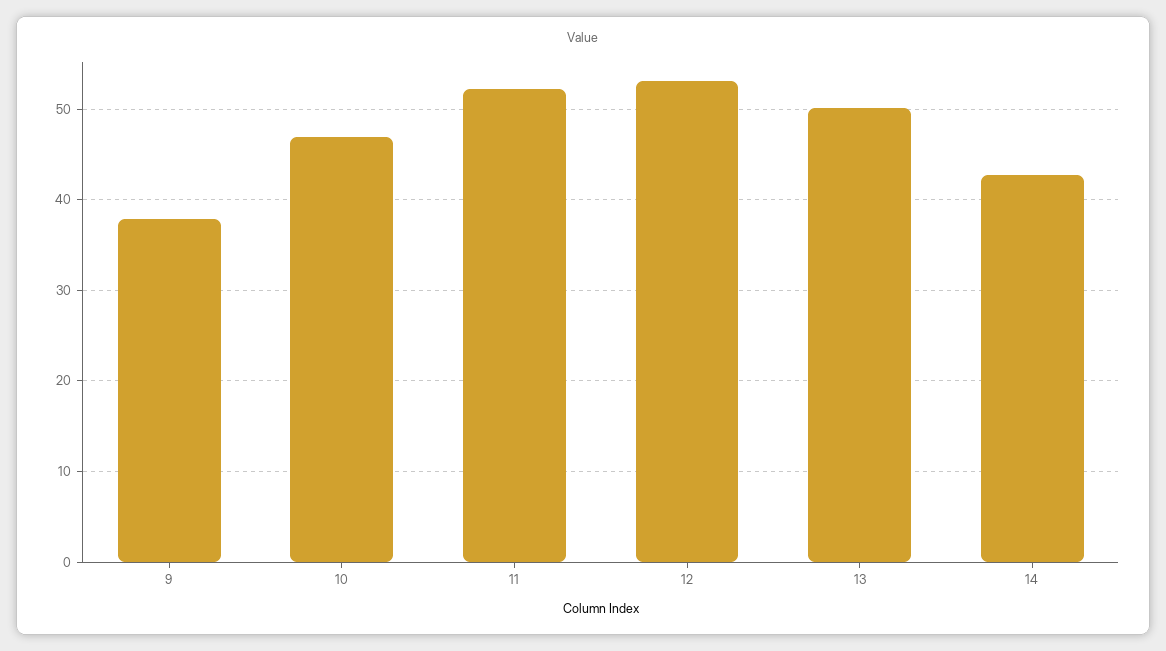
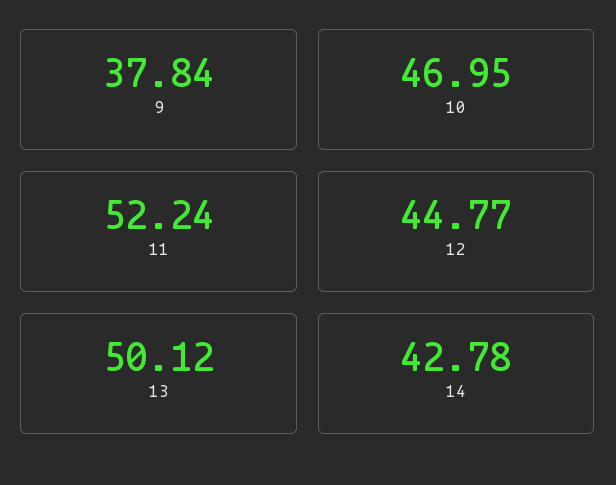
  {
    "9": 37.84,
    "10": 46.95,
    "11": 52.24,
-   "12": 53,
+   "12": 44.77,
    "13": 50.12,
    "14": 42.78
  }

